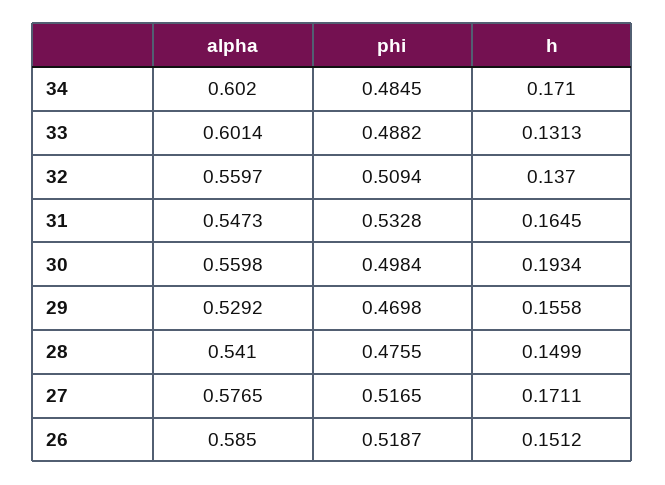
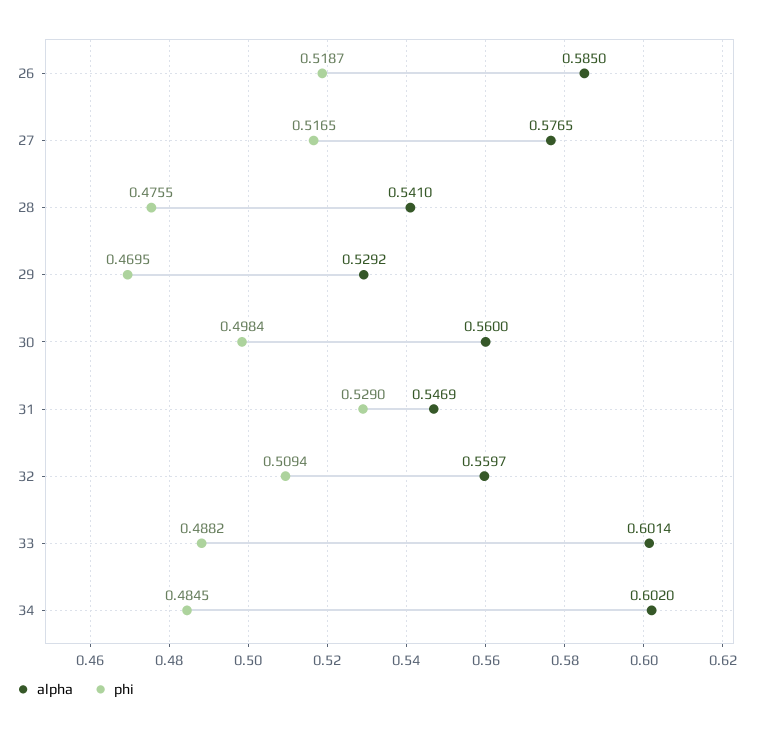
  {
    "alpha": {
      "34": 0.602,
      "33": 0.6014,
      "32": 0.5597,
-     "31": 0.5473,
+     "31": 0.5469,
-     "30": 0.5598,
+     "30": 0.56,
      "29": 0.5292,
      "28": 0.541,
      "27": 0.5765,
      "26": 0.585
    },
    "phi": {
      "34": 0.4845,
      "33": 0.4882,
      "32": 0.5094,
-     "31": 0.5328,
+     "31": 0.529,
      "30": 0.4984,
-     "29": 0.4698,
+     "29": 0.4695,
      "28": 0.4755,
      "27": 0.5165,
      "26": 0.5187
-   },
+   }
-   "h": {
-     "34": 0.171,
-     "33": 0.1313,
-     "32": 0.137,
-     "31": 0.1645,
-     "30": 0.1934,
-     "29": 0.1558,
-     "28": 0.1499,
-     "27": 0.1711,
-     "26": 0.1512
-   }
  }

